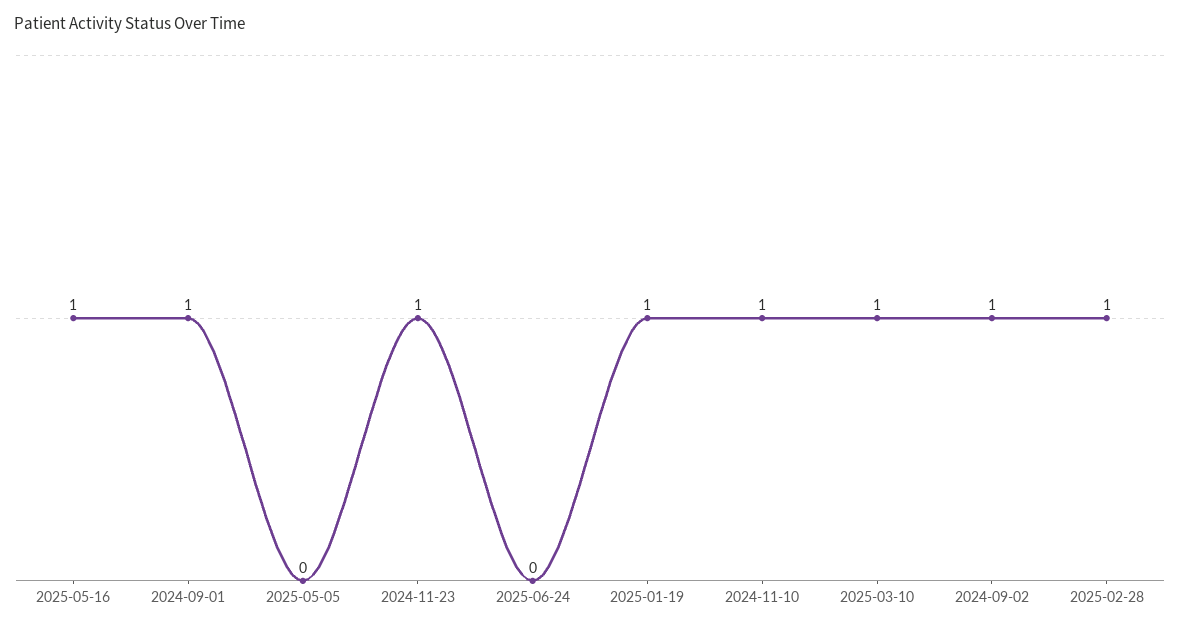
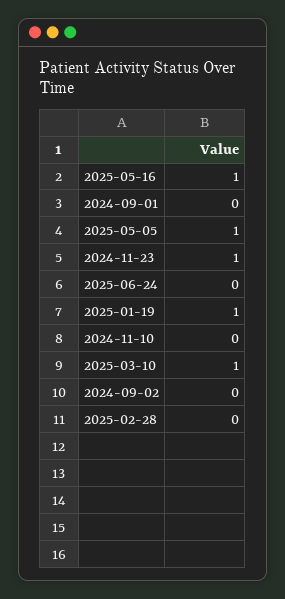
  {
    "2025-05-16": 1,
-   "2024-09-01": 1,
+   "2024-09-01": 0,
-   "2025-05-05": 0,
+   "2025-05-05": 1,
    "2024-11-23": 1,
    "2025-06-24": 0,
    "2025-01-19": 1,
-   "2024-11-10": 1,
+   "2024-11-10": 0,
    "2025-03-10": 1,
-   "2024-09-02": 1,
+   "2024-09-02": 0,
-   "2025-02-28": 1
+   "2025-02-28": 0
  }

